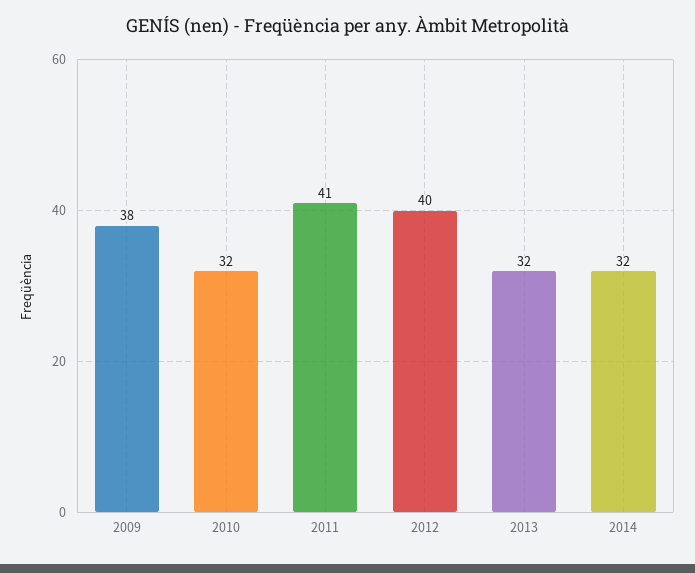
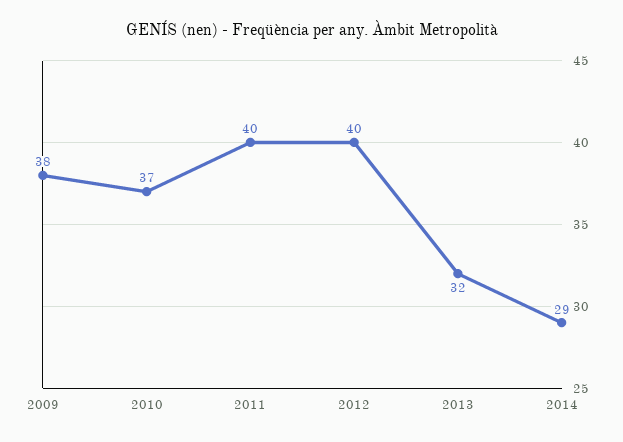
  {
    "2009": 38,
-   "2010": 32,
+   "2010": 37,
-   "2011": 41,
+   "2011": 40,
    "2012": 40,
    "2013": 32,
-   "2014": 32
+   "2014": 29
  }

